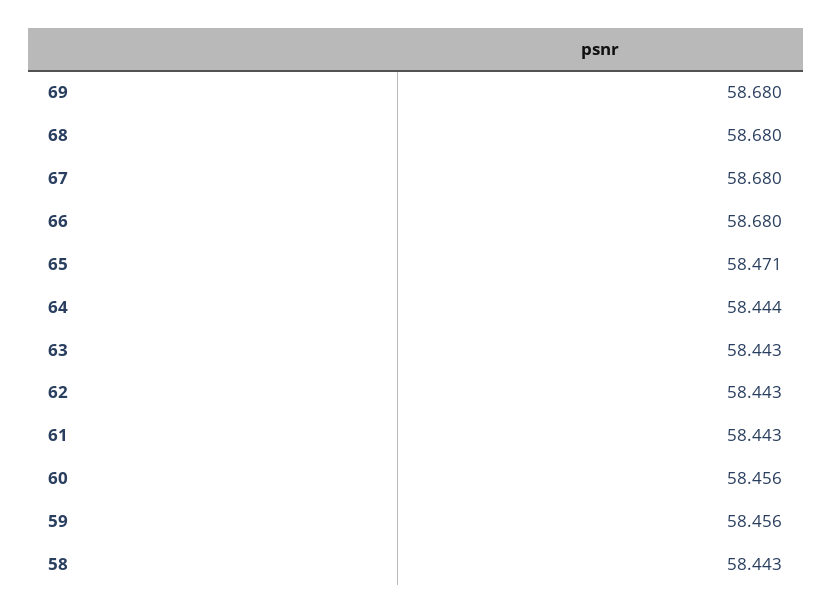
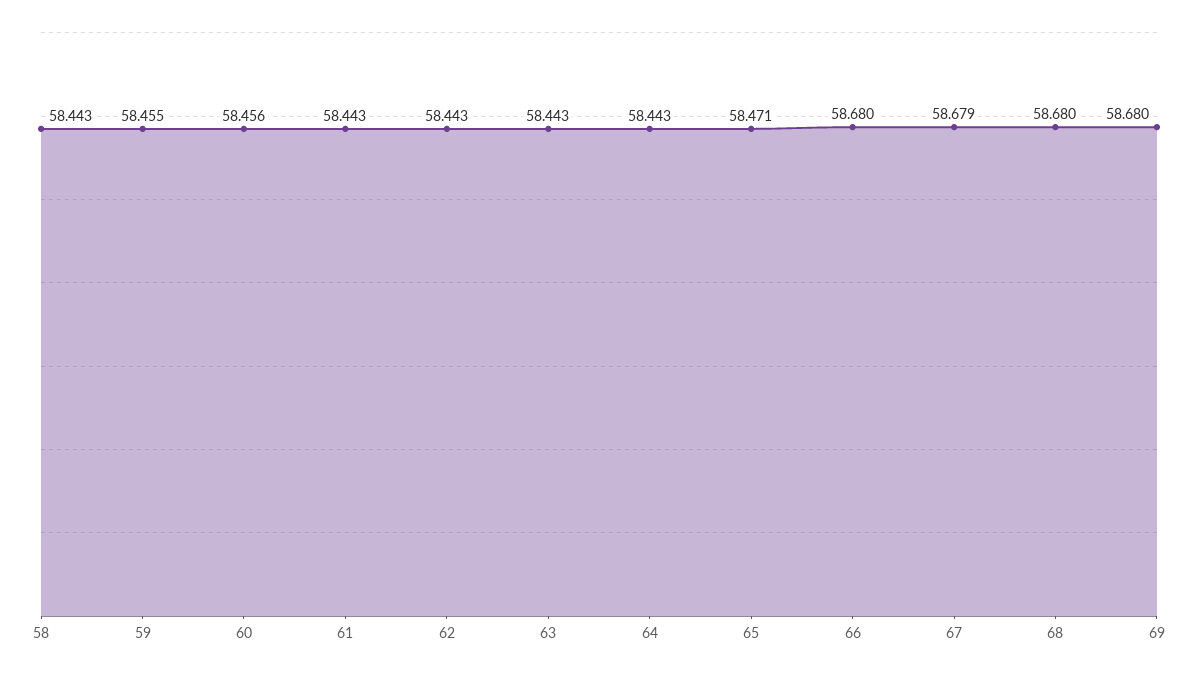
  {
    "69": 58.68,
    "68": 58.68,
-   "67": 58.68,
+   "67": 58.679,
    "66": 58.68,
    "65": 58.471,
-   "64": 58.444,
+   "64": 58.443,
    "63": 58.443,
    "62": 58.443,
    "61": 58.443,
    "60": 58.456,
-   "59": 58.456,
+   "59": 58.455,
    "58": 58.443
  }

